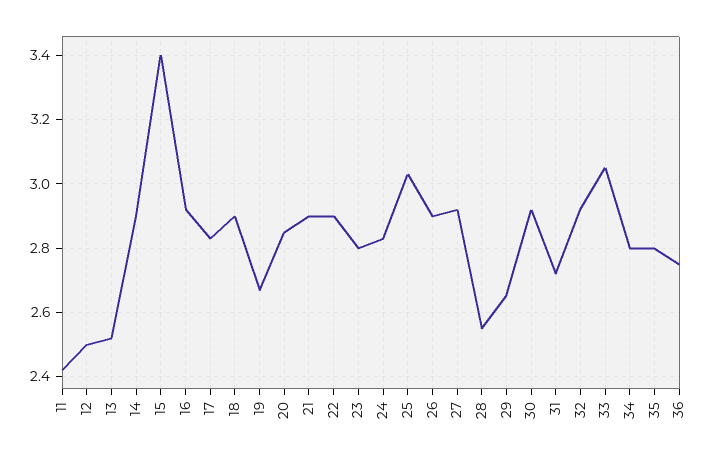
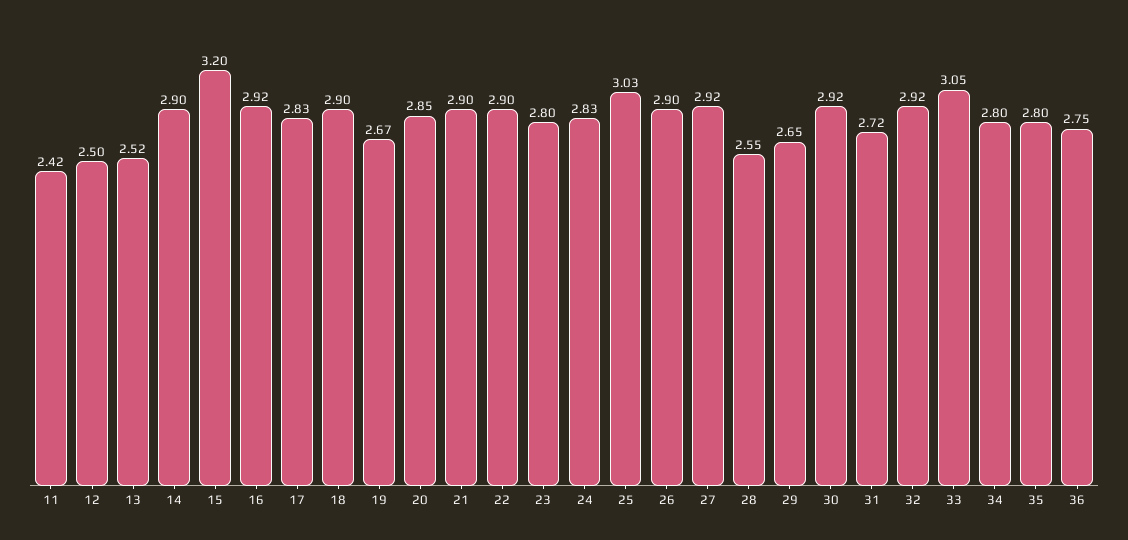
  {
    "11": 2.42,
    "12": 2.5,
    "13": 2.52,
    "14": 2.9,
-   "15": 3.4,
+   "15": 3.2,
    "16": 2.92,
    "17": 2.83,
    "18": 2.9,
    "19": 2.67,
    "20": 2.85,
    "21": 2.9,
    "22": 2.9,
    "23": 2.8,
    "24": 2.83,
    "25": 3.03,
    "26": 2.9,
    "27": 2.92,
    "28": 2.55,
    "29": 2.65,
    "30": 2.92,
    "31": 2.72,
    "32": 2.92,
    "33": 3.05,
    "34": 2.8,
    "35": 2.8,
    "36": 2.75
  }

